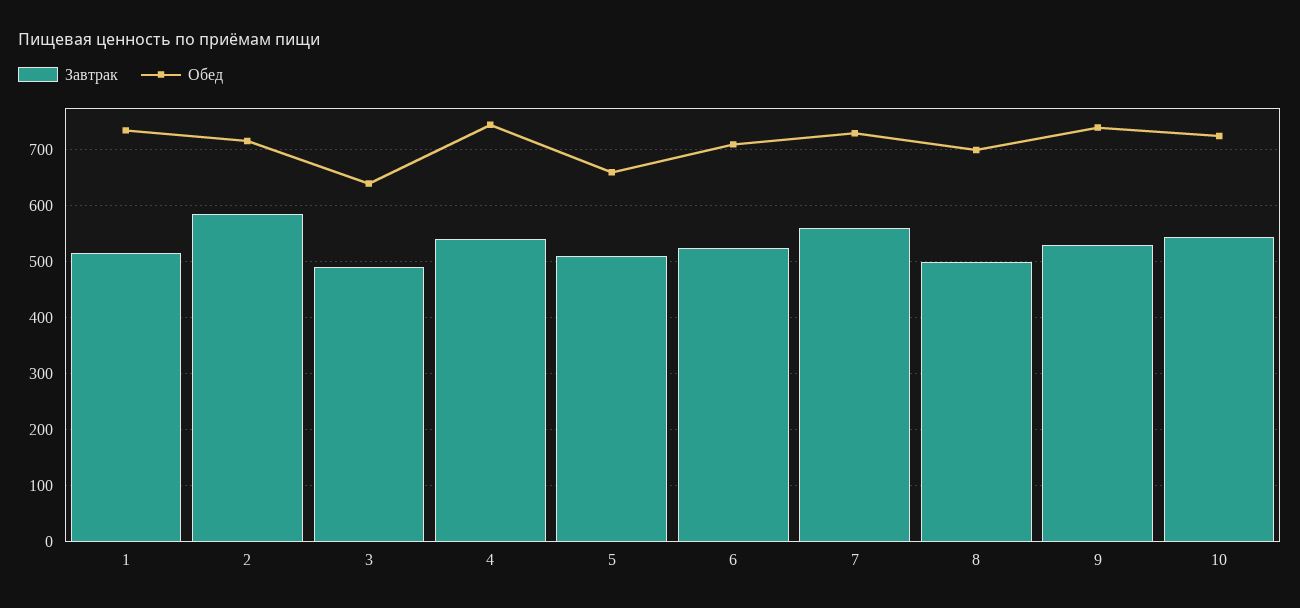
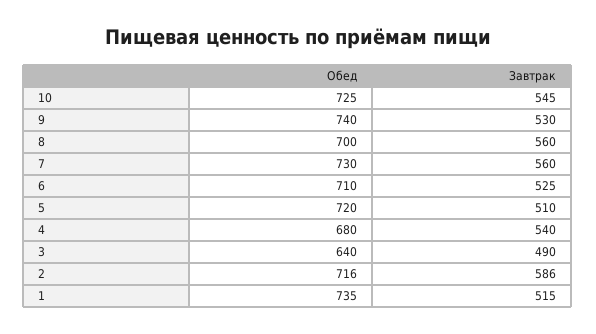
  {
    "Завтрак": {
      "1": 515,
      "2": 586,
      "3": 490,
      "4": 540,
      "5": 510,
      "6": 525,
      "7": 560,
-     "8": 500,
+     "8": 560,
      "9": 530,
      "10": 545
    },
    "Обед": {
      "1": 735,
      "2": 716,
      "3": 640,
-     "4": 740,
+     "4": 680,
-     "5": 660,
+     "5": 720,
      "6": 710,
      "7": 730,
      "8": 700,
      "9": 740,
      "10": 725
    }
  }

